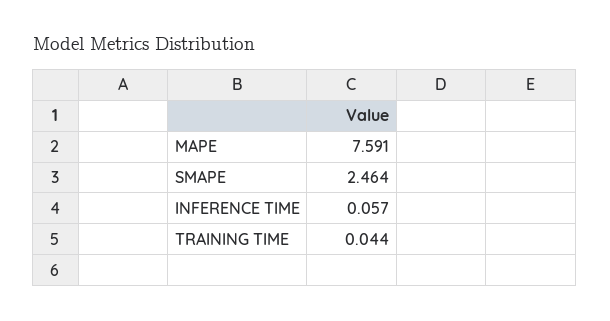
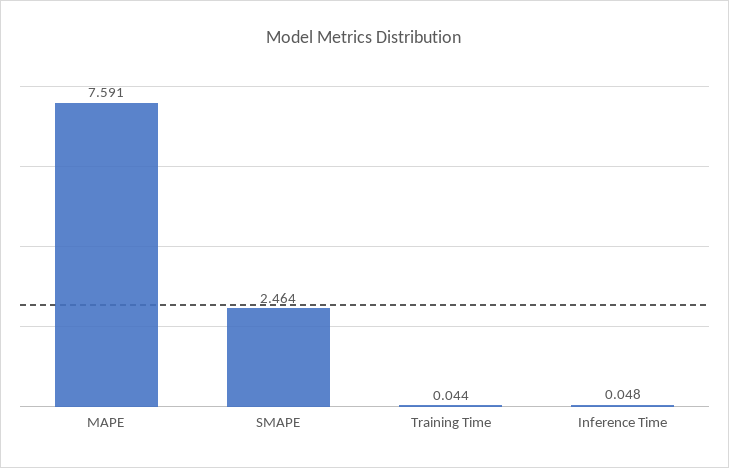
  {
    "MAPE": 7.591,
    "SMAPE": 2.464,
-   "INFERENCE TIME": 0.057,
+   "INFERENCE TIME": 0.048,
    "TRAINING TIME": 0.044
  }

